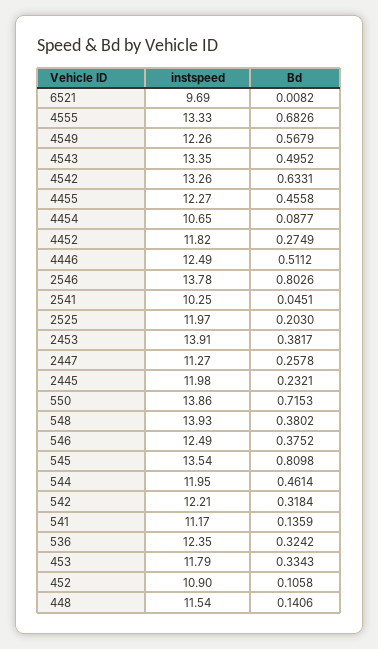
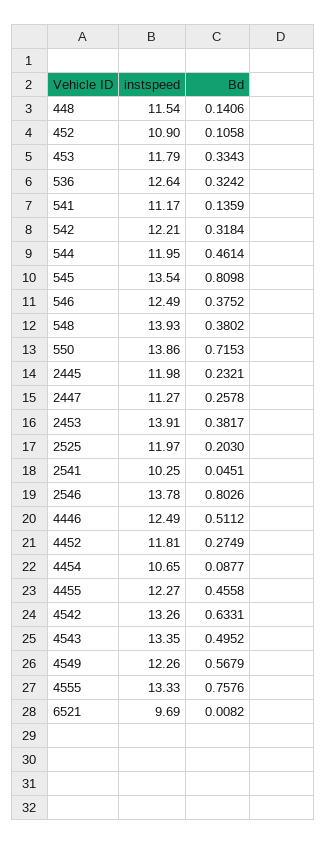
  {
    "instspeed": {
      "6521": 9.69,
      "4555": 13.33,
      "4549": 12.26,
      "4543": 13.35,
      "4542": 13.26,
      "4455": 12.27,
      "4454": 10.65,
-     "4452": 11.82,
+     "4452": 11.81,
      "4446": 12.49,
      "2546": 13.78,
      "2541": 10.25,
      "2525": 11.97,
      "2453": 13.91,
      "2447": 11.27,
      "2445": 11.98,
      "550": 13.86,
      "548": 13.93,
      "546": 12.49,
      "545": 13.54,
      "544": 11.95,
      "542": 12.21,
      "541": 11.17,
-     "536": 12.35,
+     "536": 12.64,
      "453": 11.79,
      "452": 10.9,
      "448": 11.54
    },
    "Bd": {
      "6521": 0.0082,
-     "4555": 0.6826,
+     "4555": 0.7576,
      "4549": 0.5679,
      "4543": 0.4952,
      "4542": 0.6331,
      "4455": 0.4558,
      "4454": 0.0877,
      "4452": 0.2749,
      "4446": 0.5112,
      "2546": 0.8026,
      "2541": 0.0451,
      "2525": 0.203,
      "2453": 0.3817,
      "2447": 0.2578,
      "2445": 0.2321,
      "550": 0.7153,
      "548": 0.3802,
      "546": 0.3752,
      "545": 0.8098,
      "544": 0.4614,
      "542": 0.3184,
      "541": 0.1359,
      "536": 0.3242,
      "453": 0.3343,
      "452": 0.1058,
      "448": 0.1406
    }
  }

